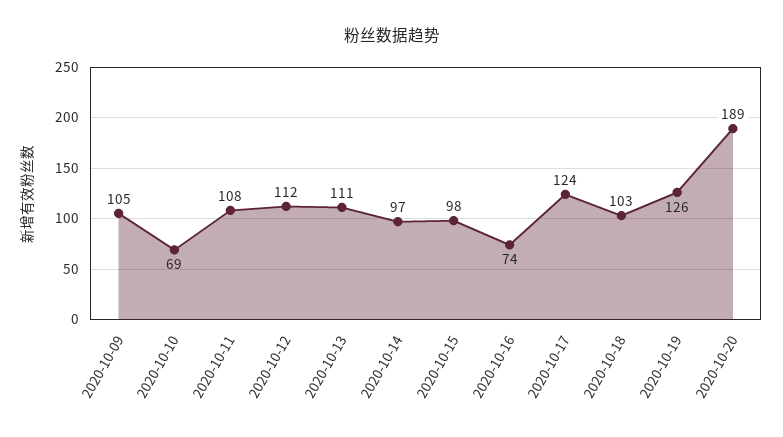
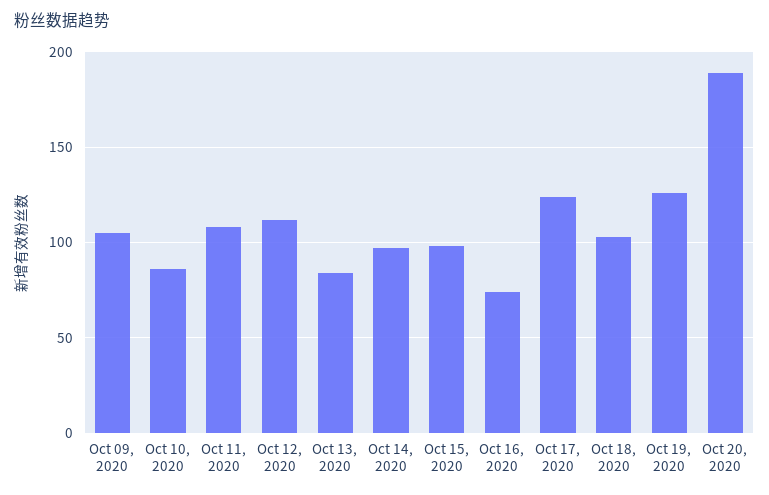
  {
    "2020-10-09": 105,
-   "2020-10-10": 69,
+   "2020-10-10": 85,
    "2020-10-11": 108,
    "2020-10-12": 112,
-   "2020-10-13": 111,
+   "2020-10-13": 85,
    "2020-10-14": 97,
    "2020-10-15": 98,
    "2020-10-16": 74,
    "2020-10-17": 124,
    "2020-10-18": 103,
    "2020-10-19": 126,
    "2020-10-20": 189
  }

